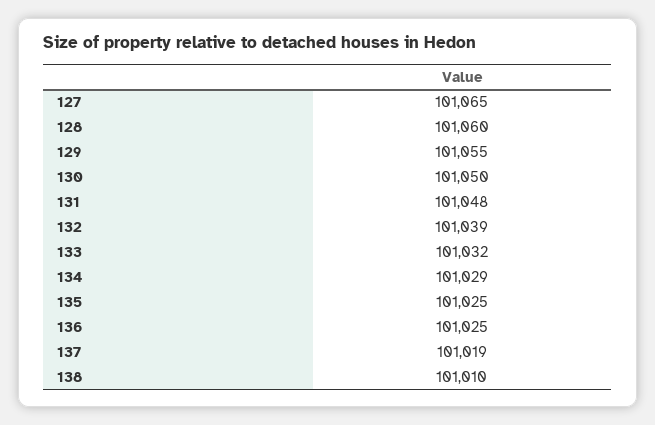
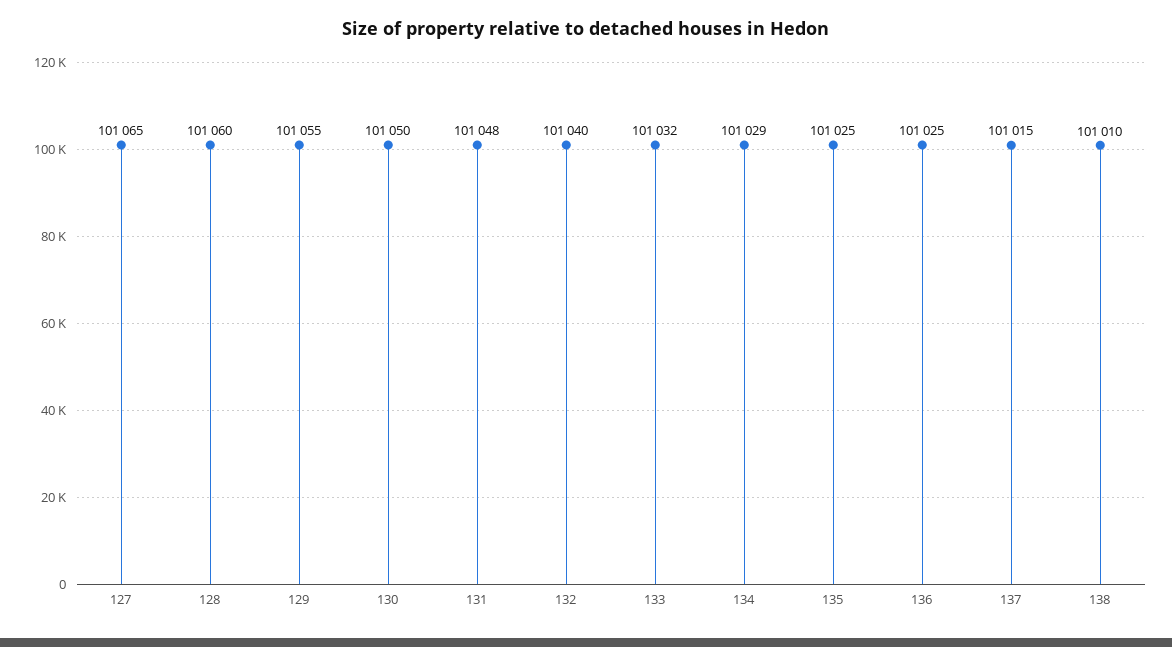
  {
    "127": 101065,
    "128": 101060,
    "129": 101055,
    "130": 101050,
    "131": 101048,
-   "132": 101039,
+   "132": 101040,
    "133": 101032,
    "134": 101029,
    "135": 101025,
    "136": 101025,
-   "137": 101019,
+   "137": 101015,
    "138": 101010
  }

